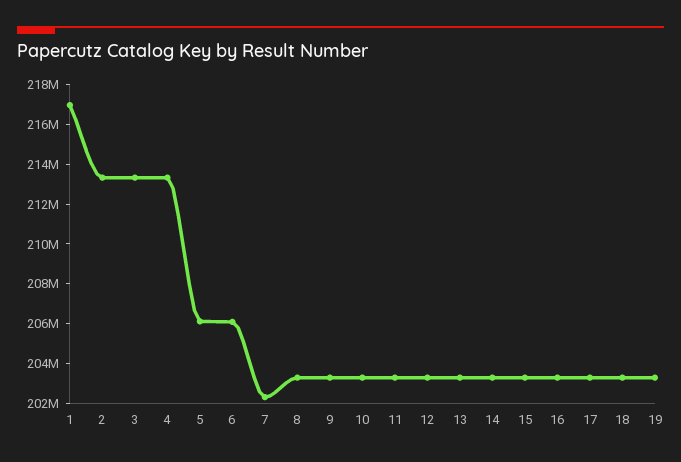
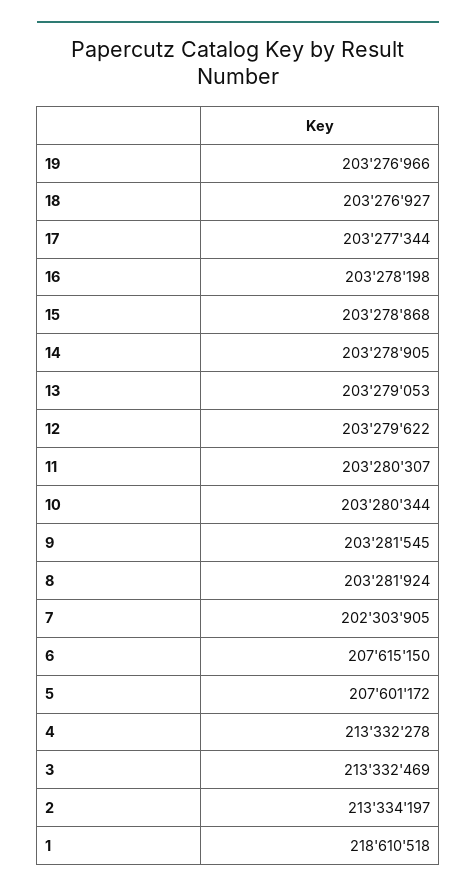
  {
-   "1": 217000000,
+   "1": 218610518,
    "2": 213334197,
    "3": 213332469,
    "4": 213332278,
-   "5": 206000000,
+   "5": 207601172,
-   "6": 206000000,
+   "6": 207615150,
    "7": 202303905,
    "8": 203281924,
    "9": 203281545,
    "10": 203280344,
    "11": 203280307,
    "12": 203279622,
    "13": 203279053,
    "14": 203278905,
    "15": 203278868,
    "16": 203278198,
    "17": 203277344,
    "18": 203276927,
    "19": 203276966
  }

